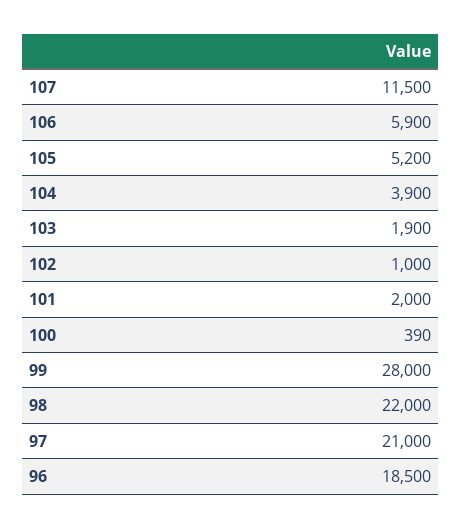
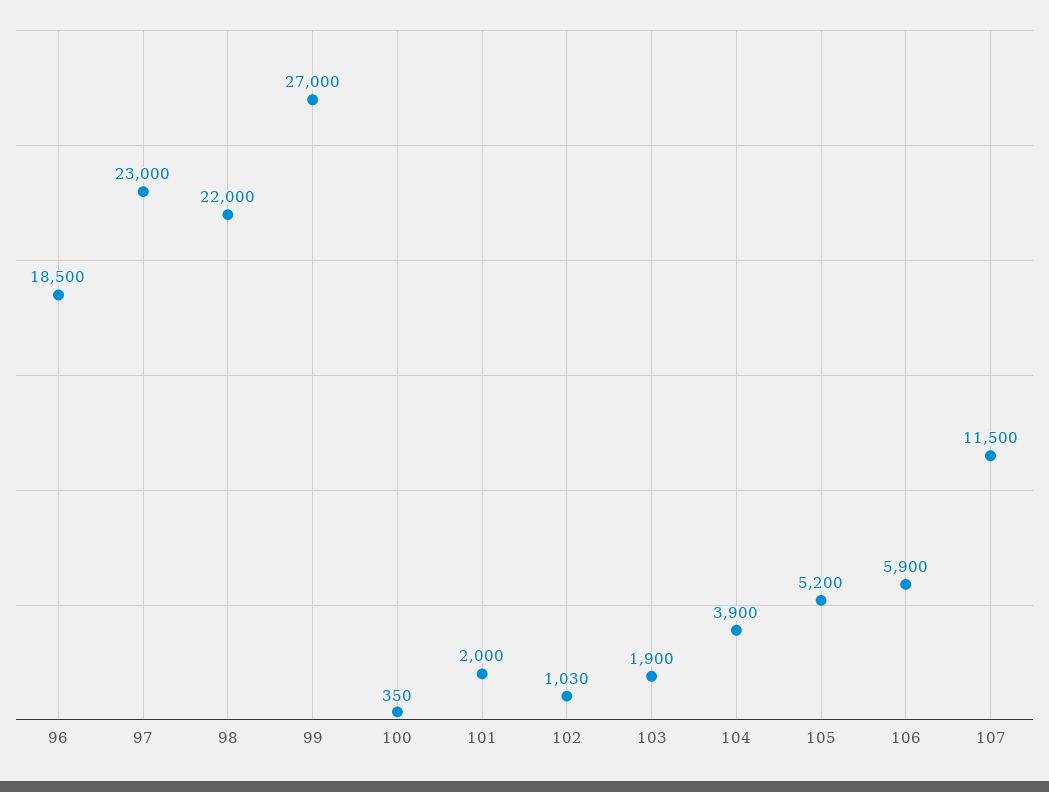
  {
    "107": 11500,
    "106": 5900,
    "105": 5200,
    "104": 3900,
    "103": 1900,
-   "102": 1000,
+   "102": 1030,
    "101": 2000,
-   "100": 390,
+   "100": 350,
-   "99": 28000,
+   "99": 27000,
    "98": 22000,
-   "97": 21000,
+   "97": 23000,
    "96": 18500
  }

